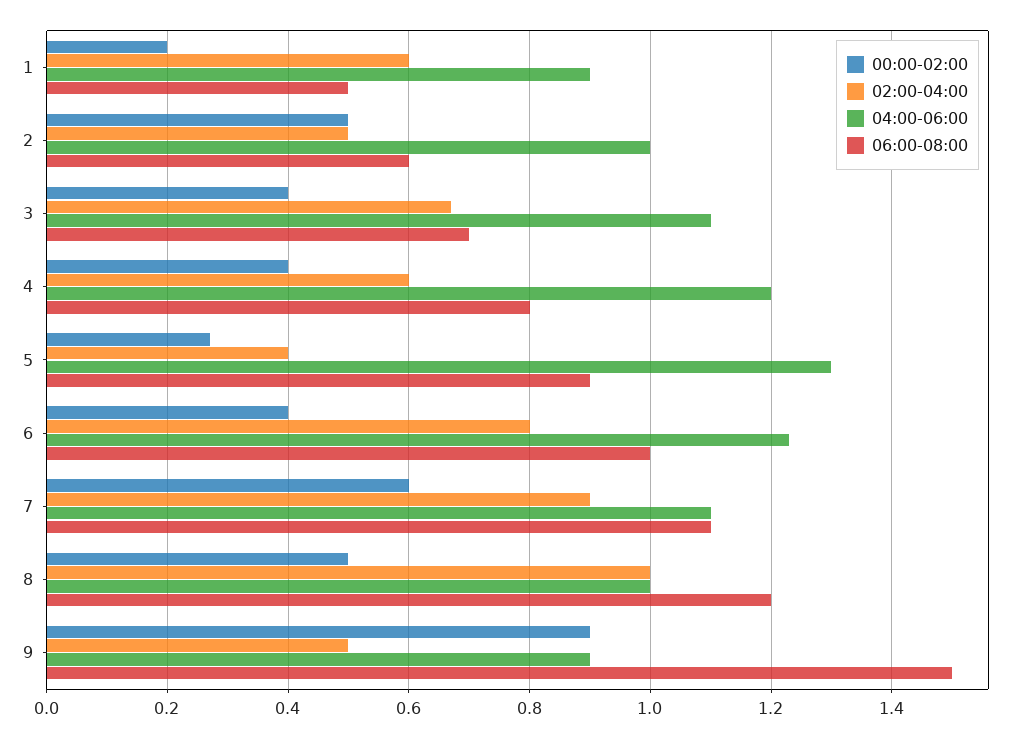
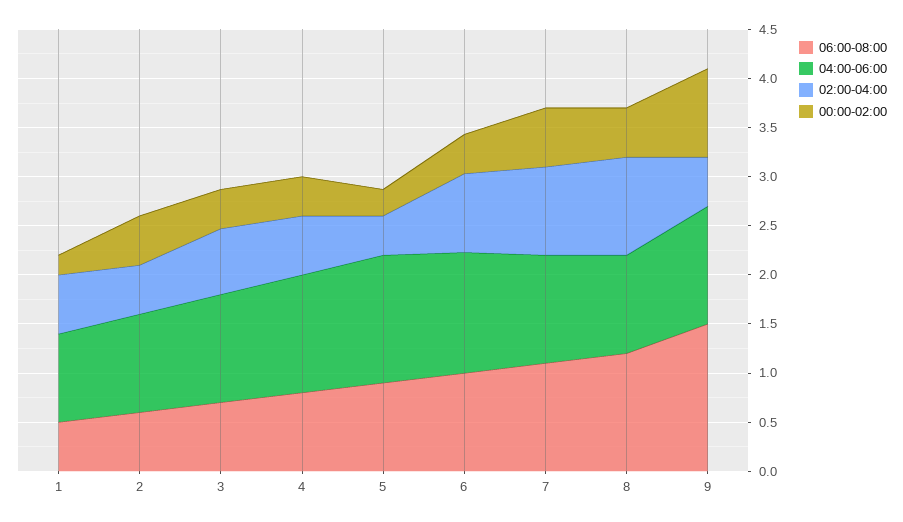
  {
    "00:00-02:00": {
      "1": 0.2,
      "2": 0.5,
      "3": 0.4,
      "4": 0.4,
      "5": 0.25,
      "6": 0.4,
      "7": 0.6,
      "8": 0.5,
      "9": 0.9
    },
    "02:00-04:00": {
      "1": 0.6,
      "2": 0.5,
      "3": 0.65,
      "4": 0.6,
      "5": 0.4,
      "6": 0.8,
      "7": 0.9,
      "8": 1,
      "9": 0.5
    },
    "04:00-06:00": {
      "1": 0.9,
      "2": 1,
      "3": 1.1,
      "4": 1.2,
      "5": 1.3,
      "6": 1.25,
      "7": 1.1,
      "8": 1,
-     "9": 0.9
+     "9": 1.2
    },
    "06:00-08:00": {
      "1": 0.5,
      "2": 0.6,
      "3": 0.7,
      "4": 0.8,
      "5": 0.9,
      "6": 1,
      "7": 1.1,
      "8": 1.2,
      "9": 1.5
    }
  }

